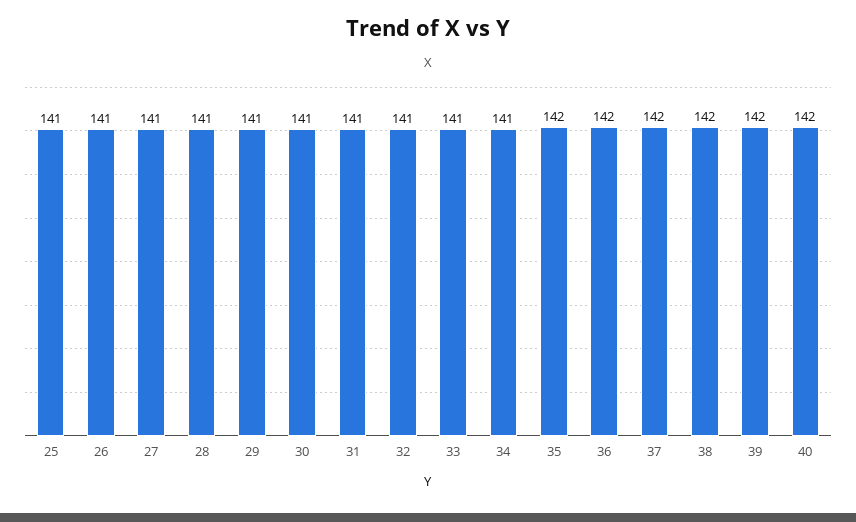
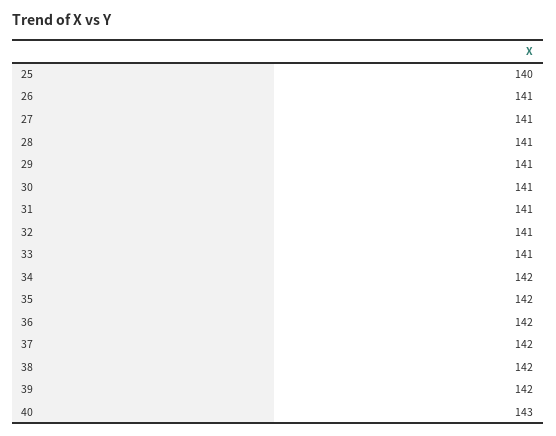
  {
-   "25": 141,
+   "25": 140,
    "26": 141,
    "27": 141,
    "28": 141,
    "29": 141,
    "30": 141,
    "31": 141,
    "32": 141,
    "33": 141,
-   "34": 141,
+   "34": 142,
    "35": 142,
    "36": 142,
    "37": 142,
    "38": 142,
    "39": 142,
-   "40": 142
+   "40": 143
  }

